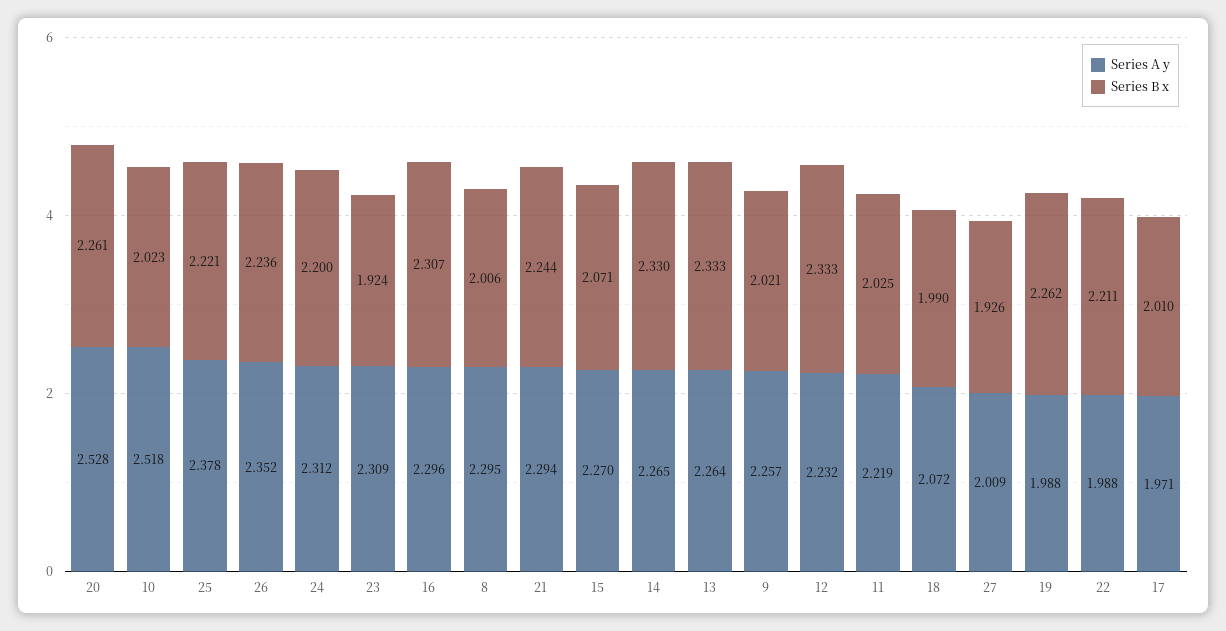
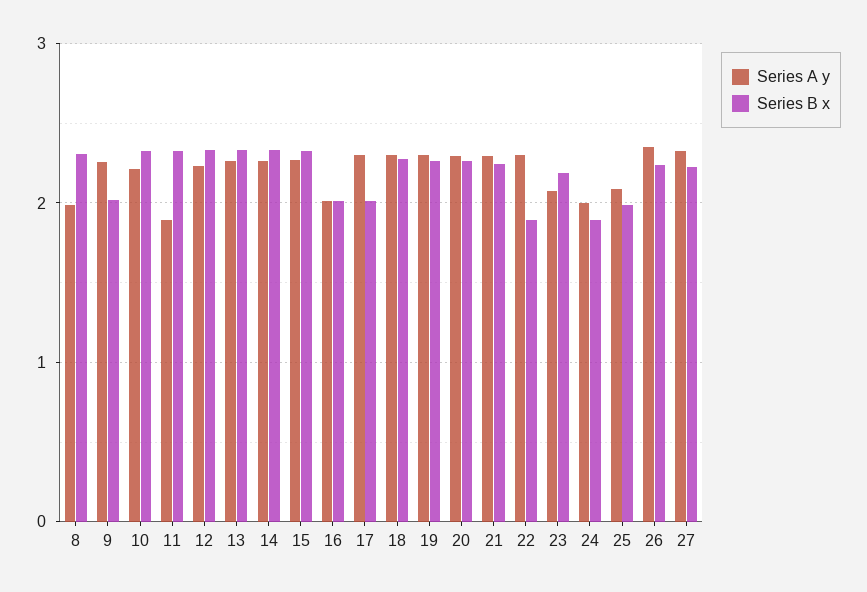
  {
    "Series A y": {
-     "20": 2.528,
+     "20": 2.3,
-     "10": 2.518,
+     "10": 2.2,
-     "25": 2.378,
+     "25": 2.1,
      "26": 2.352,
-     "24": 2.312,
+     "24": 2,
-     "23": 2.309,
+     "23": 2.1,
-     "16": 2.296,
+     "16": 2,
-     "8": 2.295,
+     "8": 2,
      "21": 2.294,
      "15": 2.27,
      "14": 2.265,
      "13": 2.264,
      "9": 2.257,
      "12": 2.232,
-     "11": 2.219,
+     "11": 1.9,
-     "18": 2.072,
+     "18": 2.3,
-     "27": 2.009,
+     "27": 2.3,
-     "19": 1.988,
+     "19": 2.3,
-     "22": 1.988,
+     "22": 2.3,
-     "17": 1.971
+     "17": 2.3
    },
    "Series B x": {
      "20": 2.261,
-     "10": 2.023,
+     "10": 2.3,
-     "25": 2.221,
+     "25": 2,
      "26": 2.236,
-     "24": 2.2,
+     "24": 1.9,
-     "23": 1.924,
+     "23": 2.2,
-     "16": 2.307,
+     "16": 2,
-     "8": 2.006,
+     "8": 2.3,
      "21": 2.244,
-     "15": 2.071,
+     "15": 2.3,
      "14": 2.33,
      "13": 2.333,
      "9": 2.021,
      "12": 2.333,
-     "11": 2.025,
+     "11": 2.3,
-     "18": 1.99,
+     "18": 2.3,
-     "27": 1.926,
+     "27": 2.2,
      "19": 2.262,
-     "22": 2.211,
+     "22": 1.9,
      "17": 2.01
    }
  }

